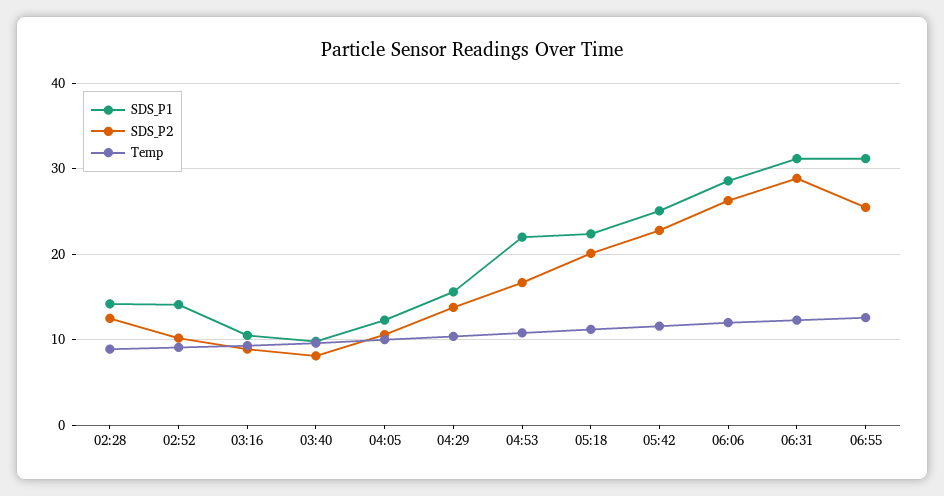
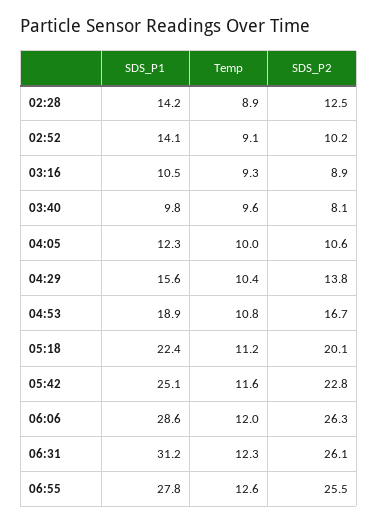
  {
    "SDS_P1": {
      "02:28": 14.2,
      "02:52": 14.1,
      "03:16": 10.5,
      "03:40": 9.8,
      "04:05": 12.3,
      "04:29": 15.6,
-     "04:53": 22,
+     "04:53": 18.9,
      "05:18": 22.4,
      "05:42": 25.1,
      "06:06": 28.6,
      "06:31": 31.2,
-     "06:55": 31
+     "06:55": 27.8
    },
    "SDS_P2": {
      "02:28": 12.5,
      "02:52": 10.2,
      "03:16": 8.9,
      "03:40": 8.1,
      "04:05": 10.6,
      "04:29": 13.8,
      "04:53": 16.7,
      "05:18": 20.1,
      "05:42": 22.8,
      "06:06": 26.3,
-     "06:31": 29,
+     "06:31": 26.1,
      "06:55": 25.5
    },
    "Temp": {
      "02:28": 8.9,
      "02:52": 9.1,
      "03:16": 9.3,
      "03:40": 9.6,
      "04:05": 10,
      "04:29": 10.4,
      "04:53": 10.8,
      "05:18": 11.2,
      "05:42": 11.6,
      "06:06": 12,
      "06:31": 12.3,
      "06:55": 12.6
    }
  }

